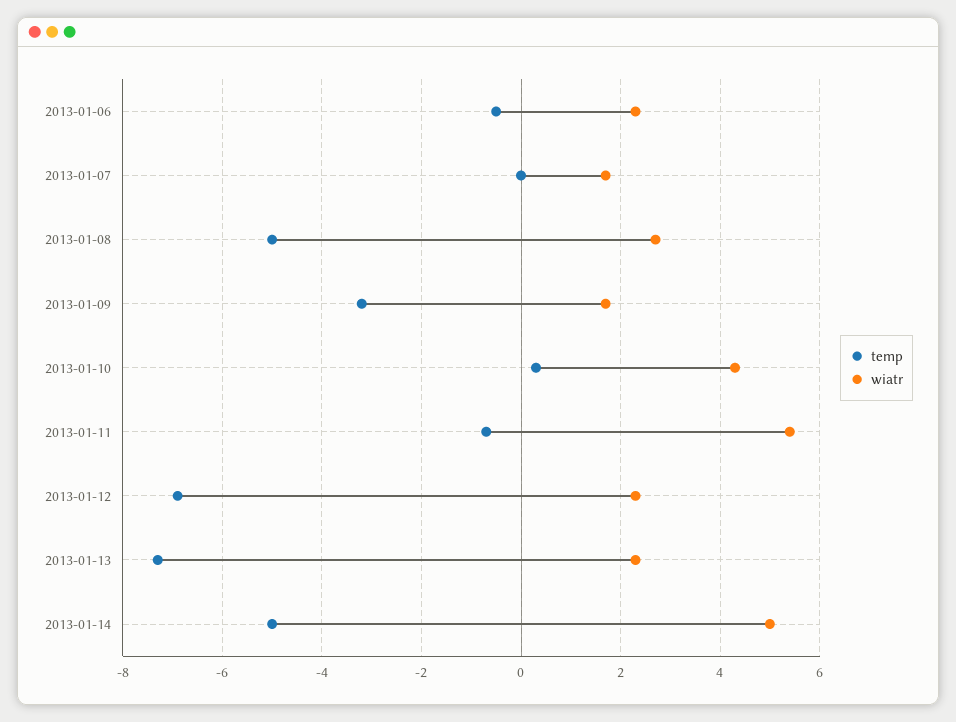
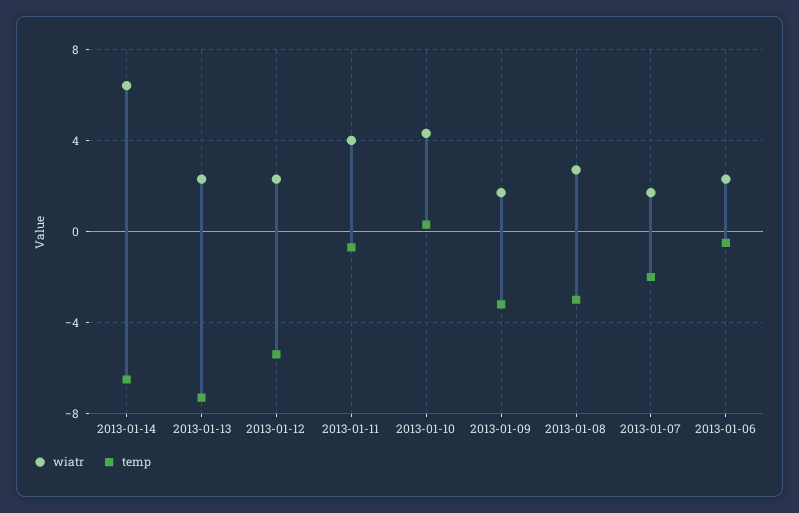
  {
    "temp": {
      "2013-01-06": -0.5,
-     "2013-01-07": 0,
+     "2013-01-07": -2,
-     "2013-01-08": -5,
+     "2013-01-08": -3,
      "2013-01-09": -3,
      "2013-01-10": 0.5,
      "2013-01-11": -0.5,
-     "2013-01-12": -7,
+     "2013-01-12": -5.5,
      "2013-01-13": -7.5,
-     "2013-01-14": -5
+     "2013-01-14": -6.5
    },
    "wiatr": {
      "2013-01-06": 2.5,
      "2013-01-07": 1.5,
      "2013-01-08": 2.5,
      "2013-01-09": 1.5,
      "2013-01-10": 4.5,
-     "2013-01-11": 5.5,
+     "2013-01-11": 4,
      "2013-01-12": 2.5,
      "2013-01-13": 2.5,
-     "2013-01-14": 5
+     "2013-01-14": 6.5
    }
  }

